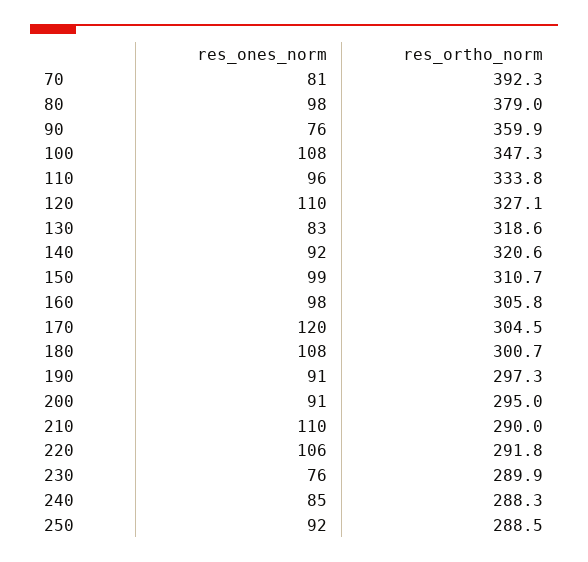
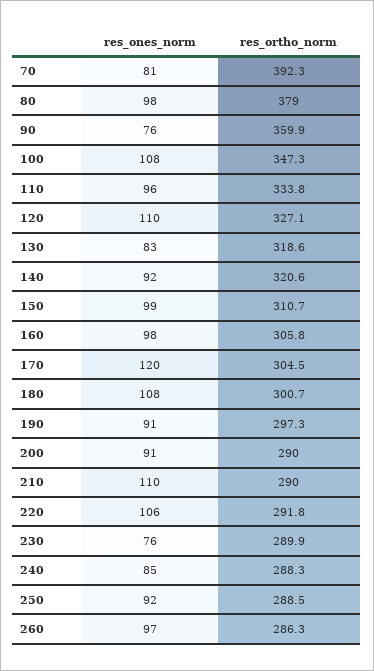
  {
    "res_ones_norm": {
      "70": 81,
      "80": 98,
      "90": 76,
      "100": 108,
      "110": 96,
      "120": 110,
      "130": 83,
      "140": 92,
      "150": 99,
      "160": 98,
      "170": 120,
      "180": 108,
      "190": 91,
      "200": 91,
      "210": 110,
      "220": 106,
      "230": 76,
      "240": 85,
-     "250": 92
+     "250": 92,
+     "260": 97
    },
    "res_ortho_norm": {
      "70": 392.3,
      "80": 379,
      "90": 359.9,
      "100": 347.3,
      "110": 333.8,
      "120": 327.1,
      "130": 318.6,
      "140": 320.6,
      "150": 310.7,
      "160": 305.8,
      "170": 304.5,
      "180": 300.7,
      "190": 297.3,
-     "200": 295,
+     "200": 290,
      "210": 290,
      "220": 291.8,
      "230": 289.9,
      "240": 288.3,
-     "250": 288.5
+     "250": 288.5,
+     "260": 286.3
    }
  }

